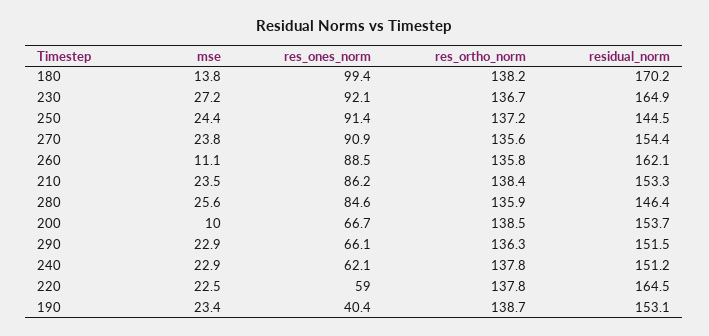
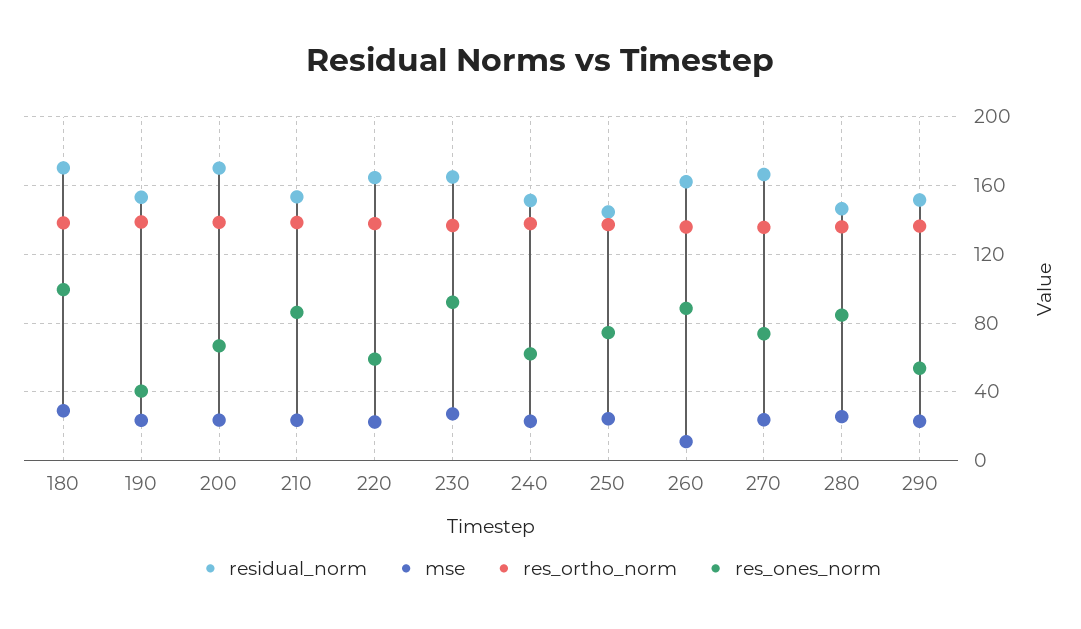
  {
    "mse": {
-     "180": 13.8,
+     "180": 30,
      "230": 27.2,
      "250": 24.4,
      "270": 23.8,
      "260": 11.1,
      "210": 23.5,
      "280": 25.6,
-     "200": 10,
+     "200": 25,
      "290": 22.9,
      "240": 22.9,
      "220": 22.5,
      "190": 23.4
    },
    "res_ones_norm": {
      "180": 99.4,
      "230": 92.1,
-     "250": 91.4,
+     "250": 75,
-     "270": 90.9,
+     "270": 75,
      "260": 88.5,
      "210": 86.2,
      "280": 84.6,
      "200": 66.7,
-     "290": 66.1,
+     "290": 55,
      "240": 62.1,
      "220": 59,
      "190": 40.4
    },
    "res_ortho_norm": {
      "180": 138.2,
      "230": 136.7,
      "250": 137.2,
      "270": 135.6,
      "260": 135.8,
      "210": 138.4,
      "280": 135.9,
      "200": 138.5,
      "290": 136.3,
      "240": 137.8,
      "220": 137.8,
      "190": 138.7
    },
    "residual_norm": {
      "180": 170.2,
      "230": 164.9,
      "250": 144.5,
-     "270": 154.4,
+     "270": 165,
      "260": 162.1,
      "210": 153.3,
      "280": 146.4,
-     "200": 153.7,
+     "200": 170,
      "290": 151.5,
      "240": 151.2,
      "220": 164.5,
      "190": 153.1
    }
  }

